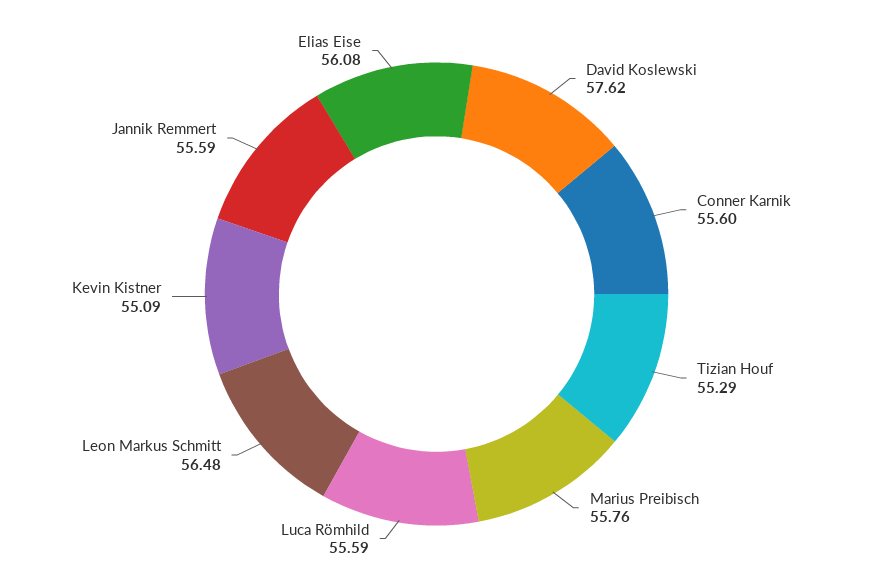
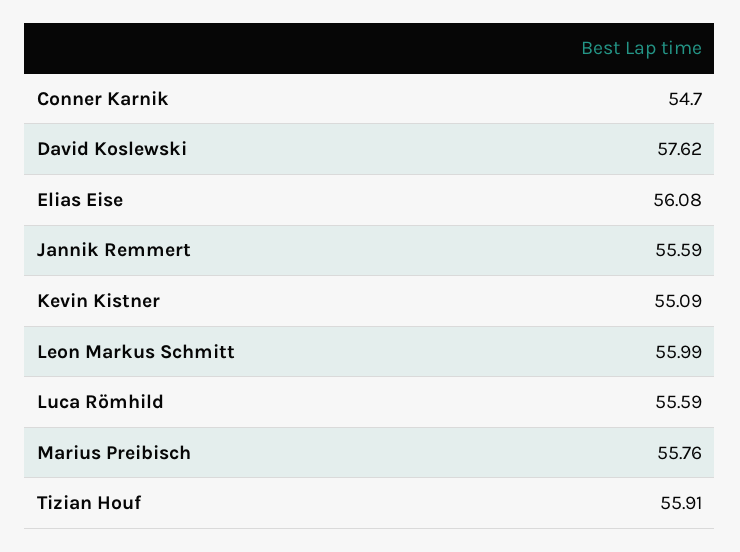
  {
    "David Koslewski": 57.62,
-   "Conner Karnik": 55.6,
+   "Conner Karnik": 54.7,
-   "Tizian Houf": 55.29,
+   "Tizian Houf": 55.91,
    "Marius Preibisch": 55.76,
    "Luca Römhild": 55.59,
-   "Leon Markus Schmitt": 56.48,
+   "Leon Markus Schmitt": 55.99,
    "Kevin Kistner": 55.09,
    "Jannik Remmert": 55.59,
    "Elias Eise": 56.08
  }

